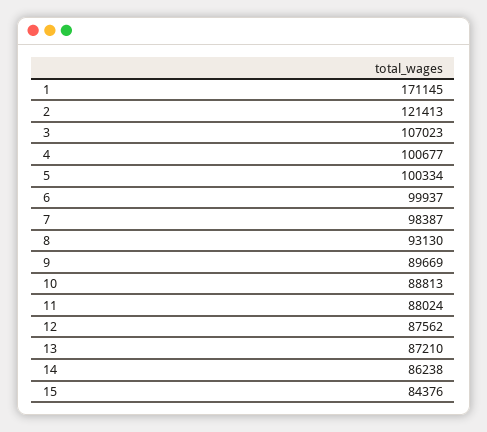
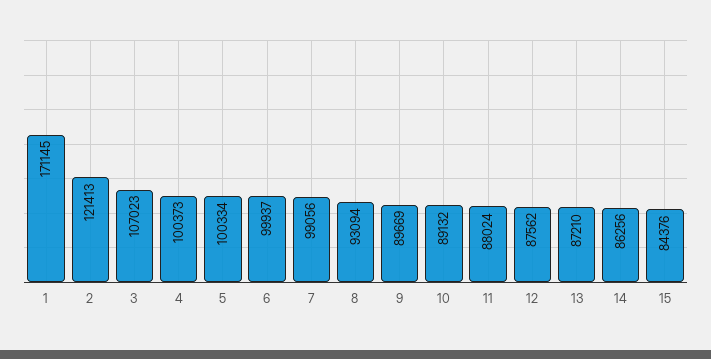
  {
    "1": 171145,
    "2": 121413,
    "3": 107023,
-   "4": 100677,
+   "4": 100373,
    "5": 100334,
    "6": 99937,
-   "7": 98387,
+   "7": 99056,
-   "8": 93130,
+   "8": 93094,
    "9": 89669,
-   "10": 88813,
+   "10": 89132,
    "11": 88024,
    "12": 87562,
    "13": 87210,
-   "14": 86238,
+   "14": 86256,
    "15": 84376
  }

